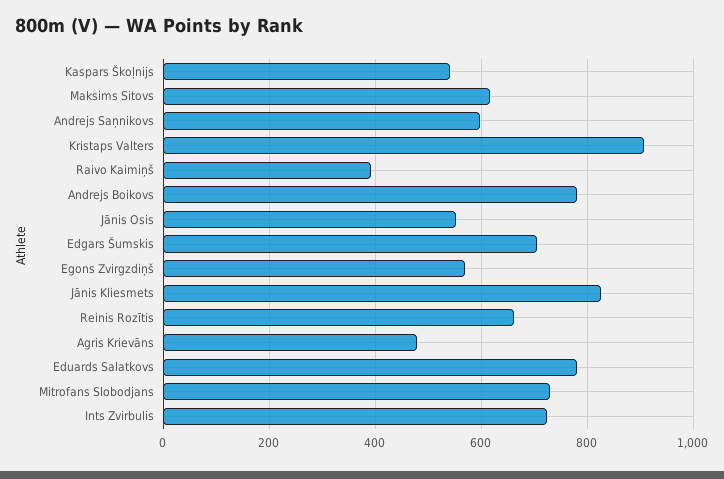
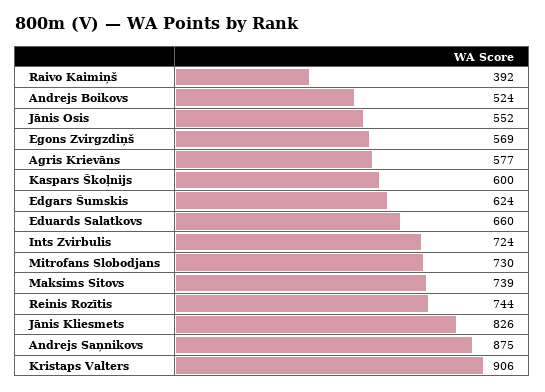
  {
-   "Kaspars Škoļnijs": 540,
+   "Kaspars Škoļnijs": 600,
-   "Maksims Sitovs": 620,
+   "Maksims Sitovs": 739,
-   "Andrejs Saņnikovs": 600,
+   "Andrejs Saņnikovs": 875,
    "Kristaps Valters": 906,
    "Raivo Kaimiņš": 392,
-   "Andrejs Boikovs": 780,
+   "Andrejs Boikovs": 524,
    "Jānis Osis": 552,
-   "Edgars Šumskis": 700,
+   "Edgars Šumskis": 624,
    "Egons Zvirgzdiņš": 569,
    "Jānis Kliesmets": 826,
-   "Reinis Rozītis": 660,
+   "Reinis Rozītis": 744,
-   "Agris Krievāns": 480,
+   "Agris Krievāns": 577,
-   "Eduards Salatkovs": 780,
+   "Eduards Salatkovs": 660,
    "Mitrofans Slobodjans": 730,
    "Ints Zvirbulis": 724
  }

